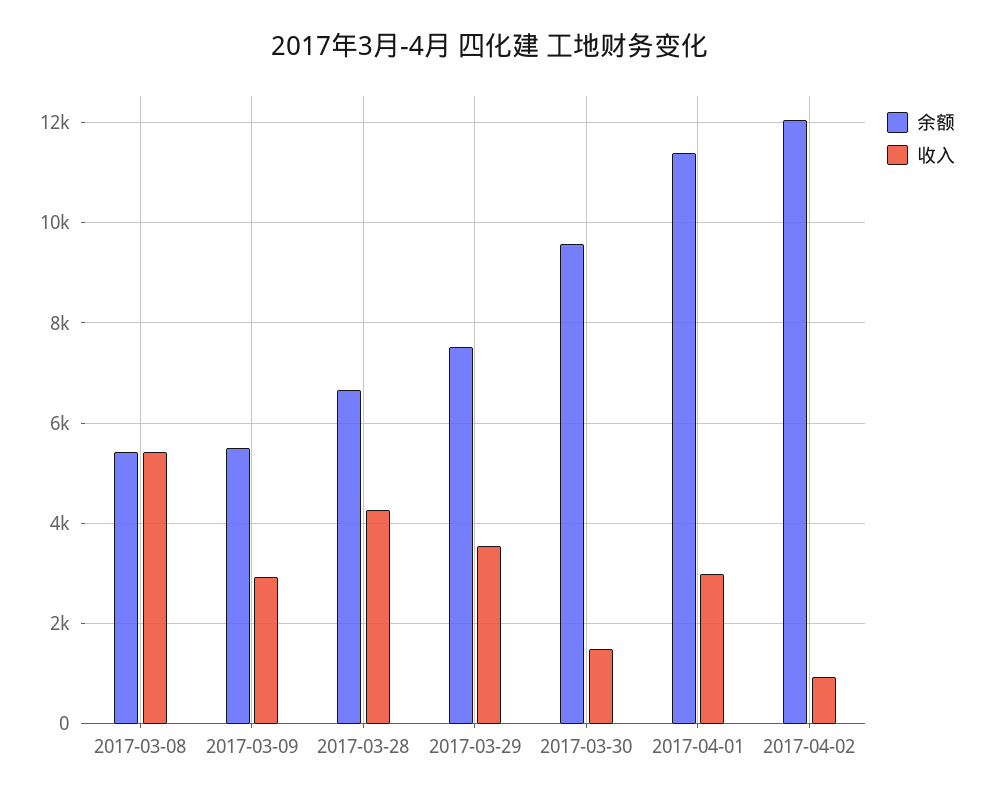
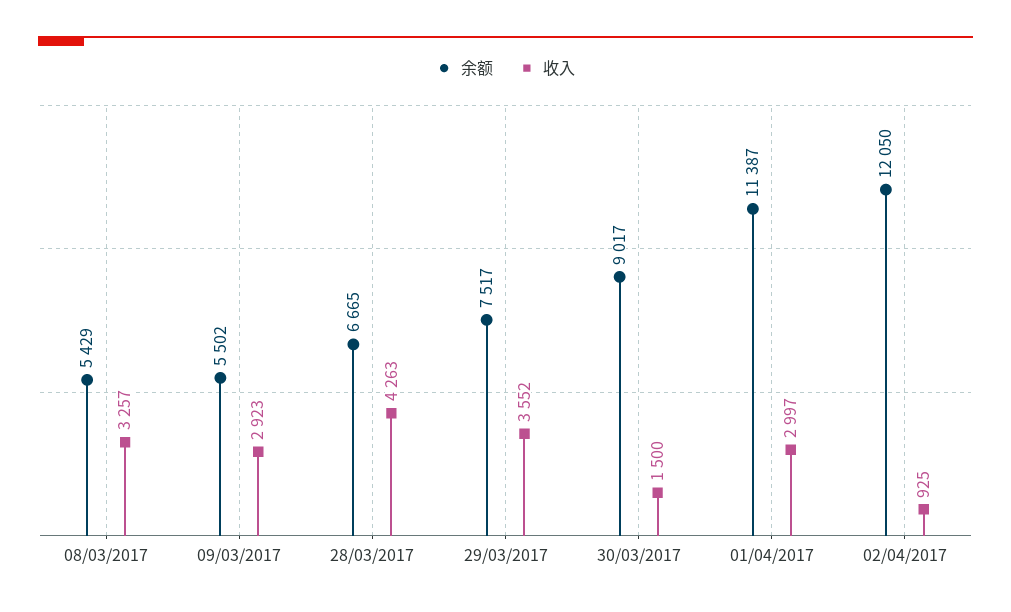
  {
    "余额": {
      "2017-03-08": 5429,
      "2017-03-09": 5502,
      "2017-03-28": 6665,
      "2017-03-29": 7517,
-     "2017-03-30": 9600,
+     "2017-03-30": 9017,
      "2017-04-01": 11387,
      "2017-04-02": 12050
    },
    "收入": {
-     "2017-03-08": 5400,
+     "2017-03-08": 3257,
      "2017-03-09": 2923,
      "2017-03-28": 4263,
      "2017-03-29": 3552,
      "2017-03-30": 1500,
      "2017-04-01": 2997,
      "2017-04-02": 925
    }
  }

